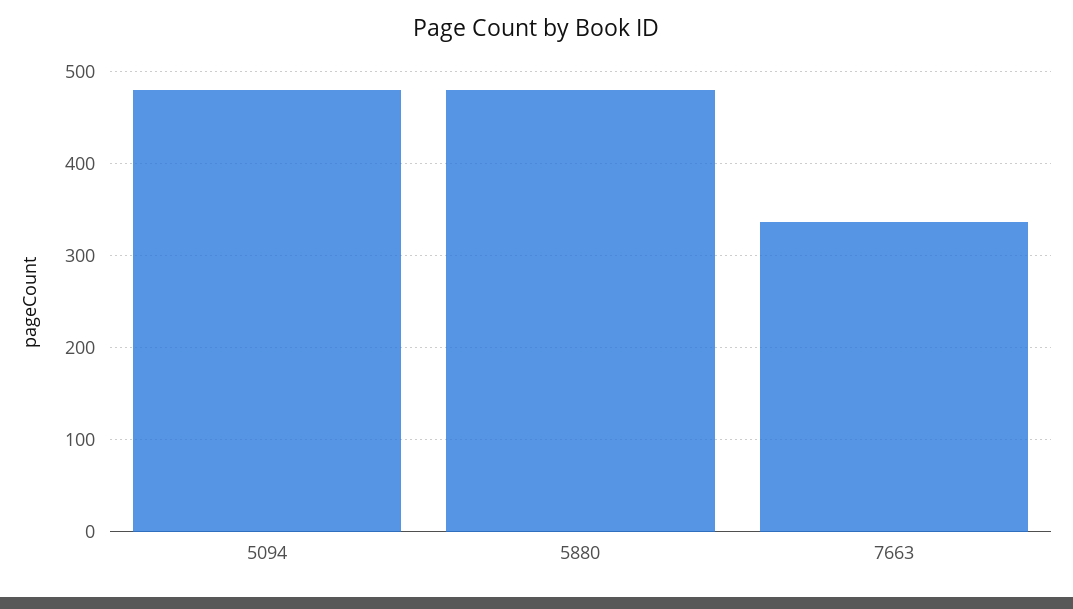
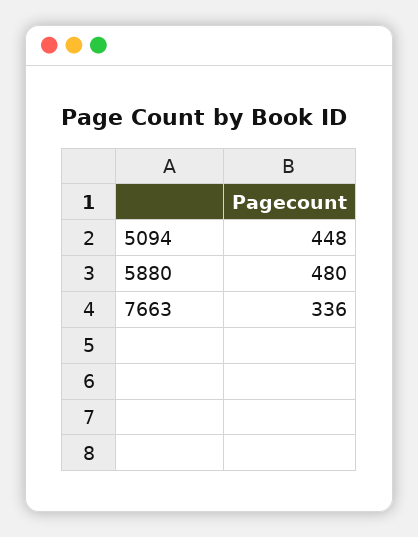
  {
-   "5094": 480,
+   "5094": 448,
    "5880": 480,
    "7663": 336
  }

